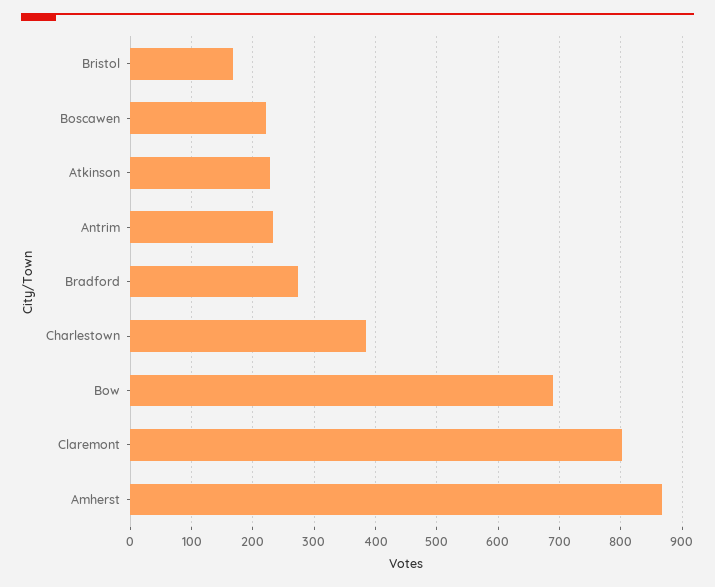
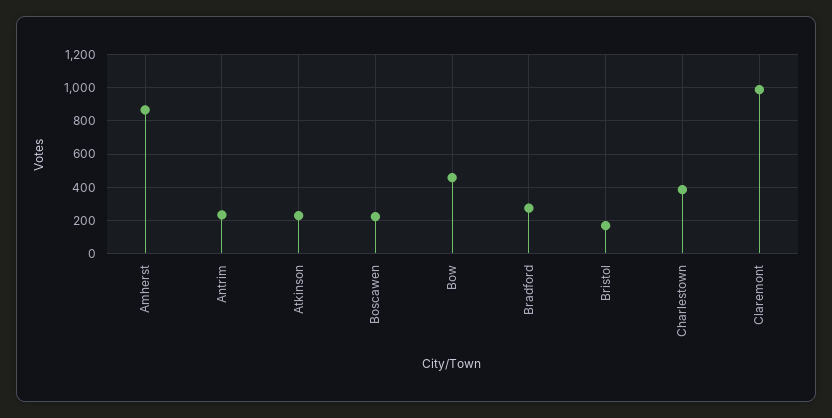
  {
    "Bristol": 170,
    "Boscawen": 220,
    "Atkinson": 230,
    "Antrim": 230,
    "Bradford": 270,
    "Charlestown": 390,
-   "Bow": 690,
+   "Bow": 450,
-   "Claremont": 800,
+   "Claremont": 1000,
    "Amherst": 870
  }

